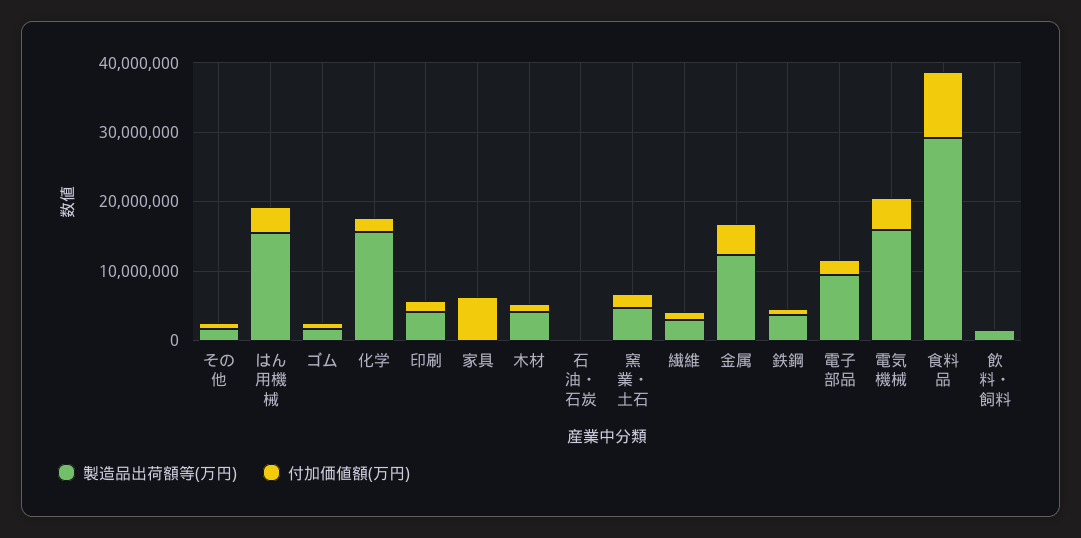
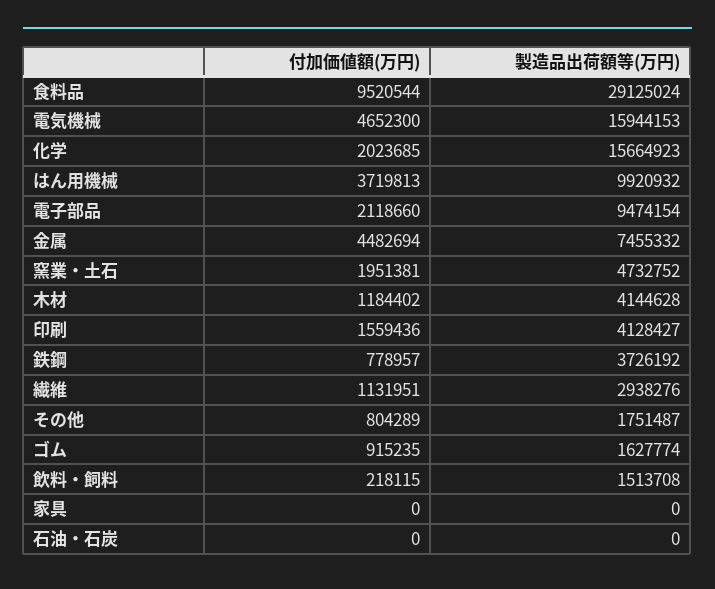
  {
    "製造品出荷額等(万円)": {
      "その他": 1751487,
-     "はん用機械": 16000000,
+     "はん用機械": 9920932,
      "ゴム": 1627774,
      "化学": 15664923,
      "印刷": 4128427,
      "家具": 0,
      "木材": 4144628,
      "石油・石炭": 0,
      "窯業・土石": 4732752,
      "繊維": 2938276,
-     "金属": 12000000,
+     "金属": 7455332,
      "鉄鋼": 3726192,
      "電子部品": 9474154,
      "電気機械": 15944153,
      "食料品": 29125024,
      "飲料・飼料": 1513708
    },
    "付加価値額(万円)": {
      "その他": 804289,
      "はん用機械": 3719813,
      "ゴム": 915235,
      "化学": 2023685,
      "印刷": 1559436,
-     "家具": 6000000,
+     "家具": 0,
      "木材": 1184402,
      "石油・石炭": 0,
      "窯業・土石": 1951381,
      "繊維": 1131951,
      "金属": 4482694,
      "鉄鋼": 778957,
      "電子部品": 2118660,
      "電気機械": 4652300,
      "食料品": 9520544,
      "飲料・飼料": 218115
    }
  }

